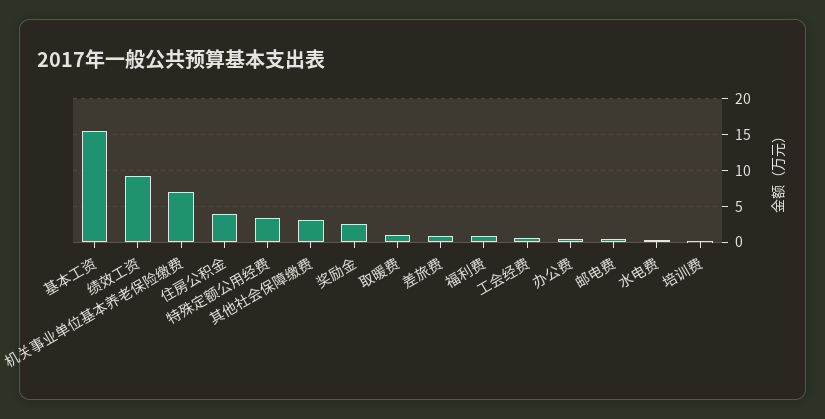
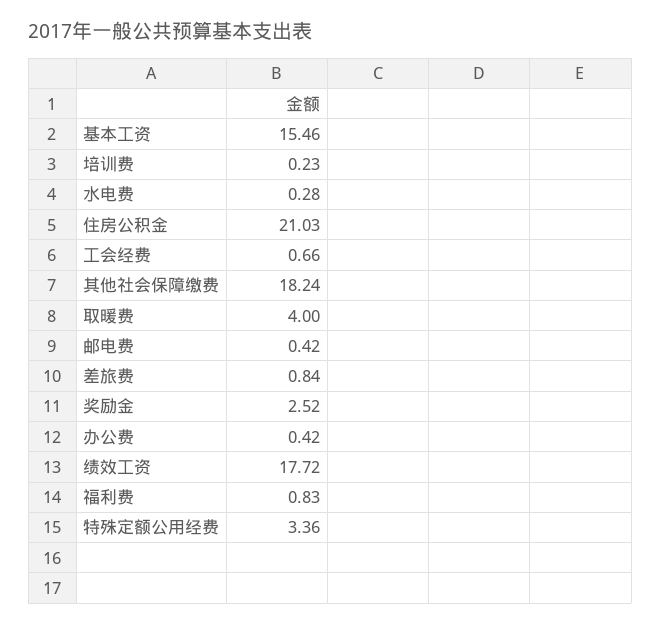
  {
    "基本工资": 15.46,
-   "绩效工资": 9,
+   "绩效工资": 17.72,
-   "机关事业单位基本养老保险缴费": 7,
-   "住房公积金": 4,
+   "住房公积金": 21.03,
    "特殊定额公用经费": 3.36,
-   "其他社会保障缴费": 3,
+   "其他社会保障缴费": 18.24,
    "奖励金": 2.52,
-   "取暖费": 1,
+   "取暖费": 4,
    "差旅费": 0.84,
    "福利费": 0.83,
    "工会经费": 0.66,
    "办公费": 0.42,
    "邮电费": 0.42,
    "水电费": 0.28,
    "培训费": 0.23
  }

